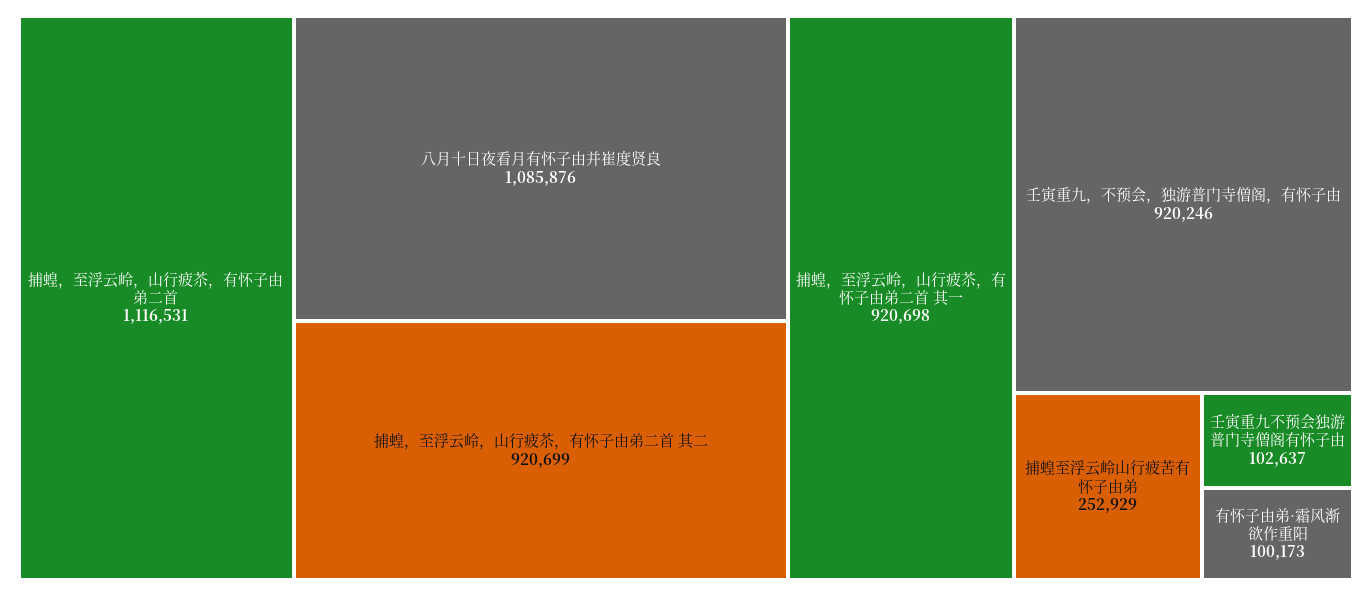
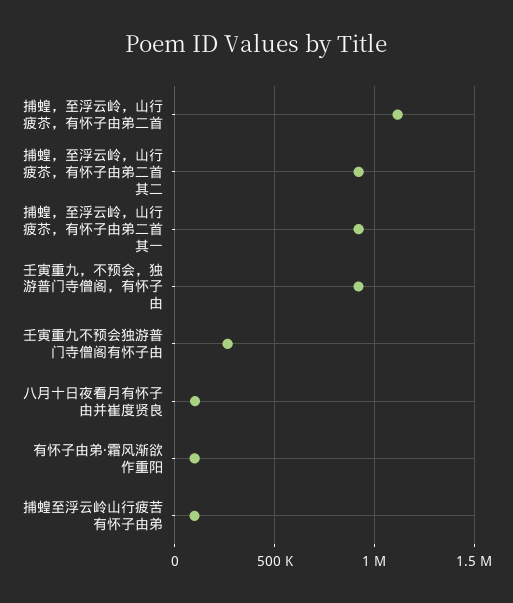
  {
    "捕蝗，至浮云岭，山行疲苶，有怀子由弟二首": 1116531,
-   "八月十日夜看月有怀子由并崔度贤良": 1085876,
+   "八月十日夜看月有怀子由并崔度贤良": 100000,
    "捕蝗，至浮云岭，山行疲苶，有怀子由弟二首 其二": 920699,
    "捕蝗，至浮云岭，山行疲苶，有怀子由弟二首 其一": 920698,
    "壬寅重九，不预会，独游普门寺僧阁，有怀子由": 920246,
-   "捕蝗至浮云岭山行疲苦有怀子由弟": 252929,
+   "捕蝗至浮云岭山行疲苦有怀子由弟": 100000,
-   "壬寅重九不预会独游普门寺僧阁有怀子由": 102637,
+   "壬寅重九不预会独游普门寺僧阁有怀子由": 250000,
    "有怀子由弟·霜风渐欲作重阳": 100173
  }

